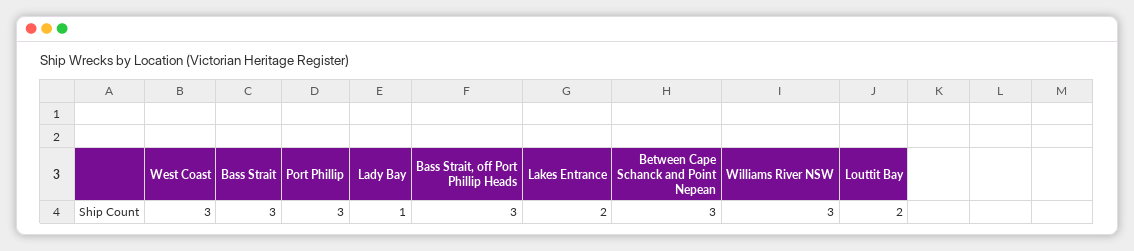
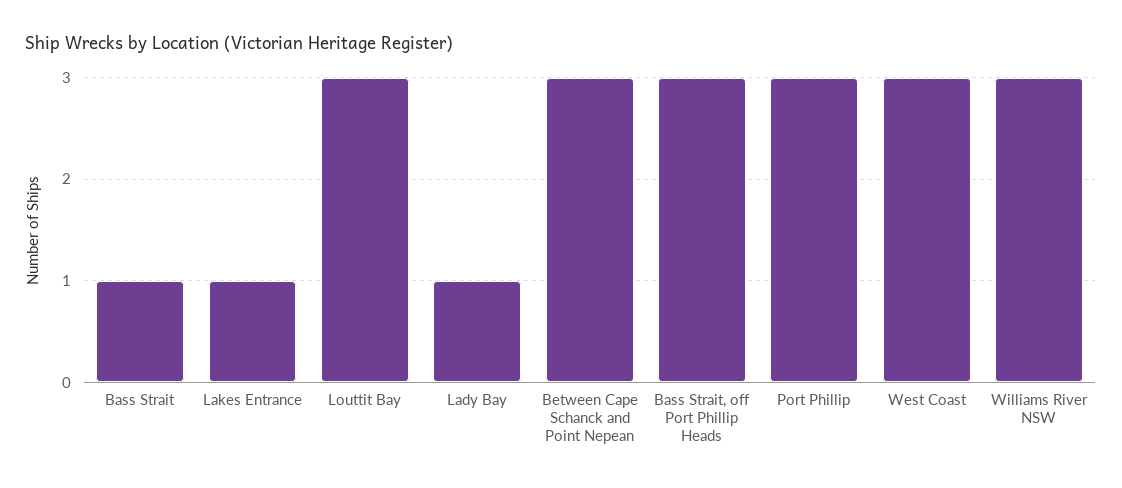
  {
    "West Coast": 3,
-   "Bass Strait": 3,
+   "Bass Strait": 1,
    "Port Phillip": 3,
    "Lady Bay": 1,
    "Bass Strait, off Port Phillip Heads": 3,
-   "Lakes Entrance": 2,
+   "Lakes Entrance": 1,
    "Between Cape Schanck and Point Nepean": 3,
    "Williams River NSW": 3,
-   "Louttit Bay": 2
+   "Louttit Bay": 3
  }

